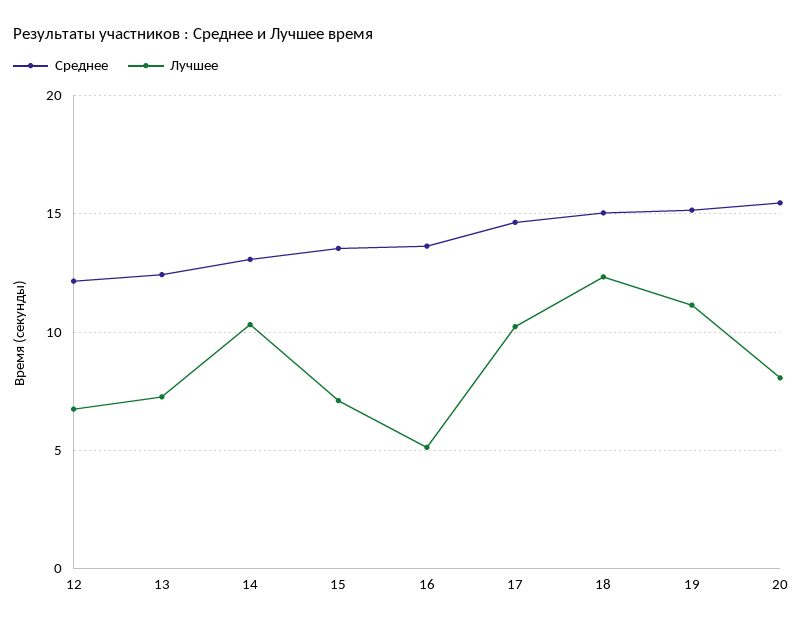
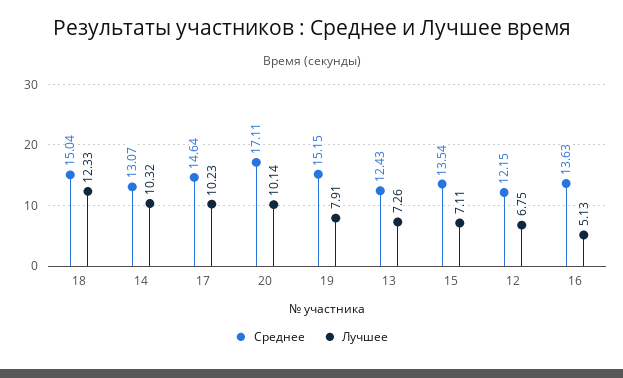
  {
    "Среднее": {
      "12": 12.15,
      "13": 12.43,
      "14": 13.07,
      "15": 13.54,
      "16": 13.63,
      "17": 14.64,
      "18": 15.04,
      "19": 15.15,
-     "20": 15.5
+     "20": 17.11
    },
    "Лучшее": {
      "12": 6.75,
      "13": 7.26,
      "14": 10.32,
      "15": 7.11,
      "16": 5.13,
      "17": 10.23,
      "18": 12.33,
-     "19": 11,
+     "19": 7.91,
-     "20": 8
+     "20": 10.14
    }
  }

